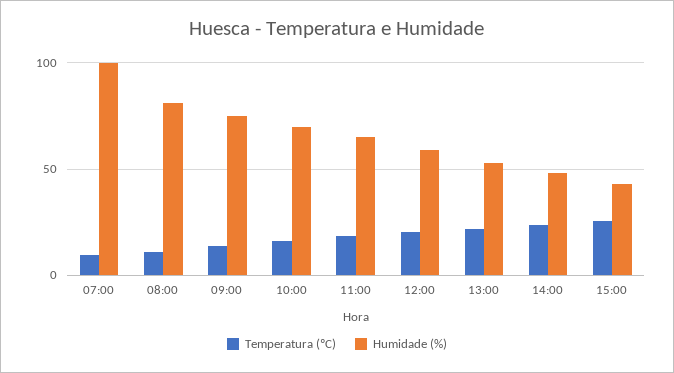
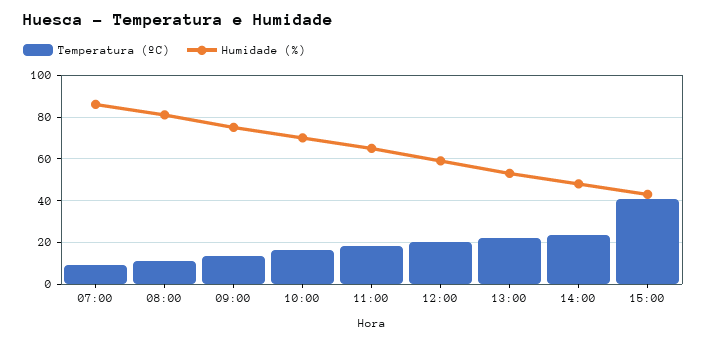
  {
    "Temperatura (ºC)": {
      "07:00": 10,
      "08:00": 10,
      "09:00": 15,
      "10:00": 15,
      "11:00": 20,
      "12:00": 20,
      "13:00": 20,
      "14:00": 25,
-     "15:00": 25
+     "15:00": 40
    },
    "Humidade (%)": {
-     "07:00": 100,
+     "07:00": 85,
      "08:00": 80,
      "09:00": 75,
      "10:00": 70,
      "11:00": 65,
      "12:00": 60,
      "13:00": 55,
      "14:00": 50,
      "15:00": 45
    }
  }

